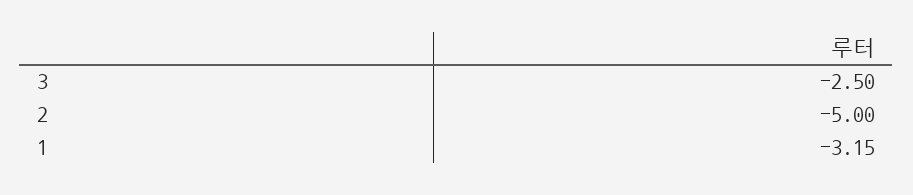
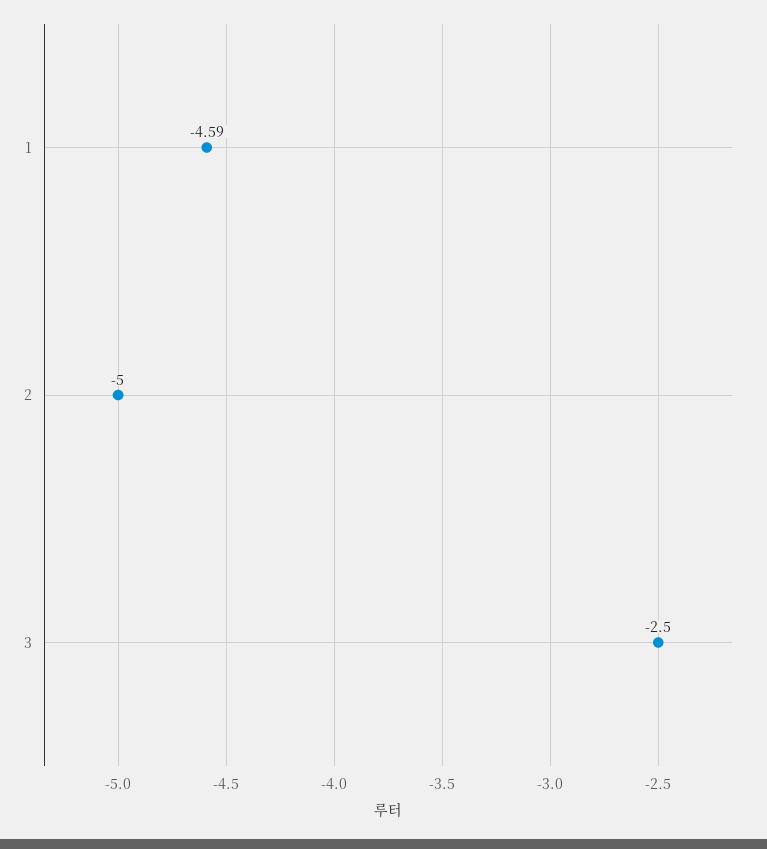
  {
    "3": -2.5,
    "2": -5,
-   "1": -3.15
+   "1": -4.59
  }

